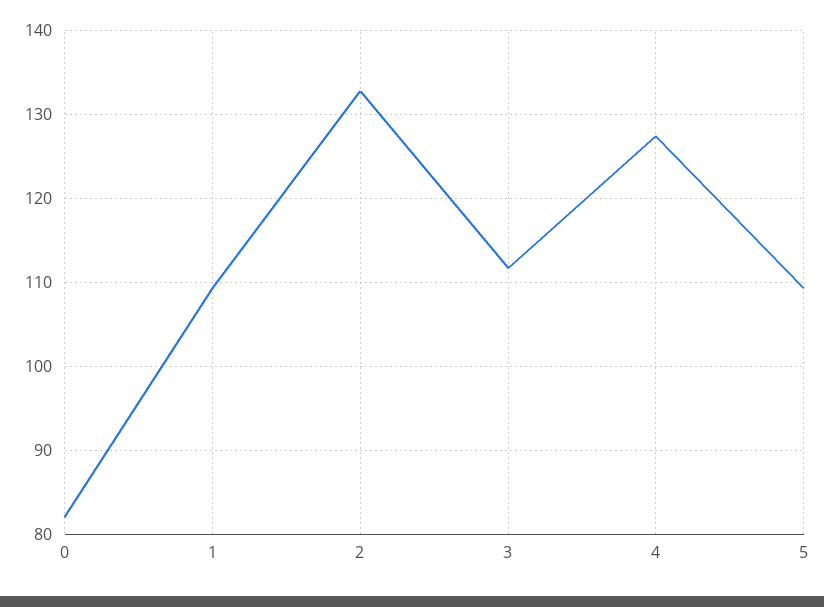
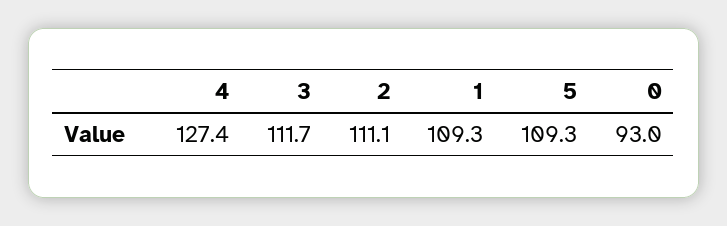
  {
-   "0": 82,
+   "0": 93,
    "1": 109.3,
-   "2": 133,
+   "2": 111.1,
    "3": 111.7,
    "4": 127.4,
    "5": 109.3
  }

